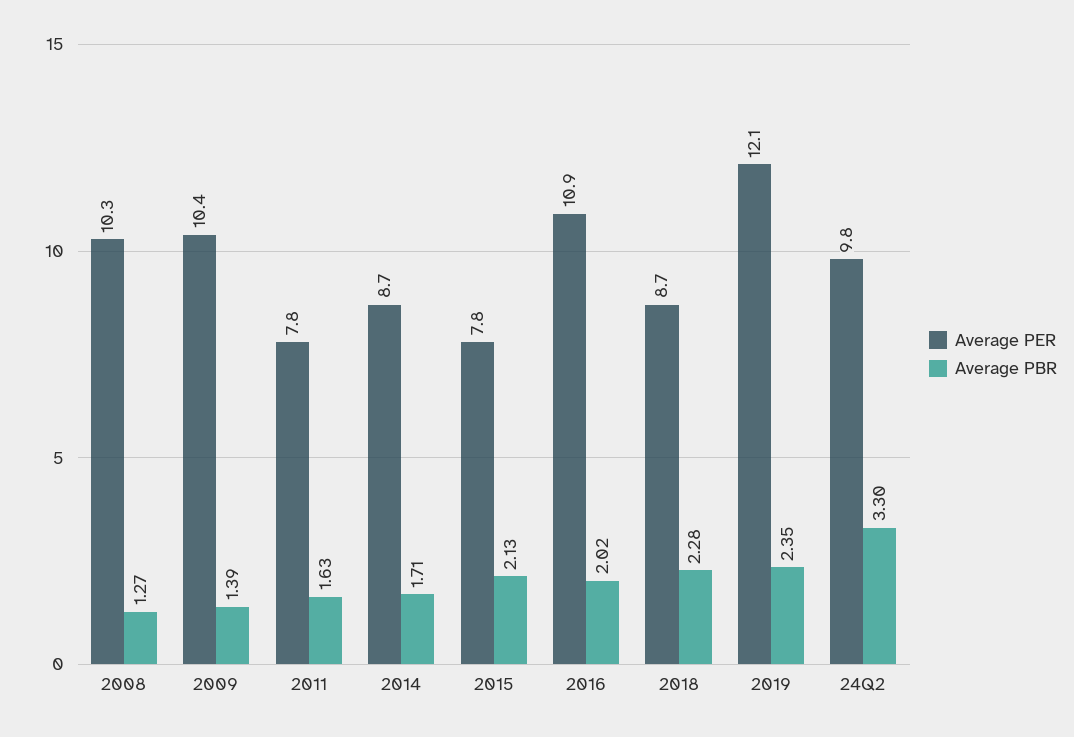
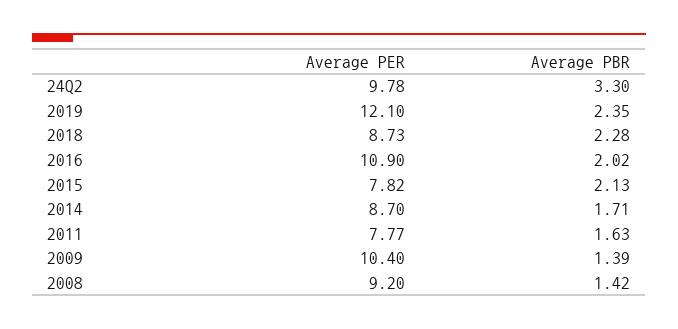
  {
    "Average PER": {
-     "2008": 10.3,
+     "2008": 9.2,
      "2009": 10.4,
      "2011": 7.77,
      "2014": 8.7,
      "2015": 7.82,
      "2016": 10.9,
      "2018": 8.73,
      "2019": 12.1,
      "24Q2": 9.78
    },
    "Average PBR": {
-     "2008": 1.27,
+     "2008": 1.42,
      "2009": 1.39,
      "2011": 1.63,
      "2014": 1.71,
      "2015": 2.13,
      "2016": 2.02,
      "2018": 2.28,
      "2019": 2.35,
      "24Q2": 3.3
    }
  }

